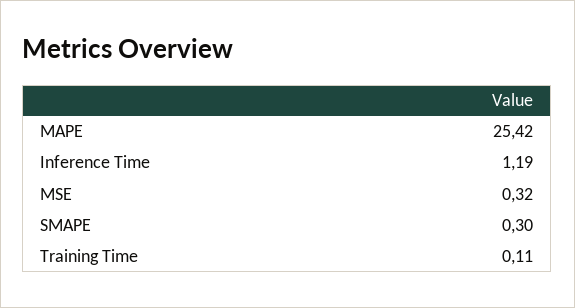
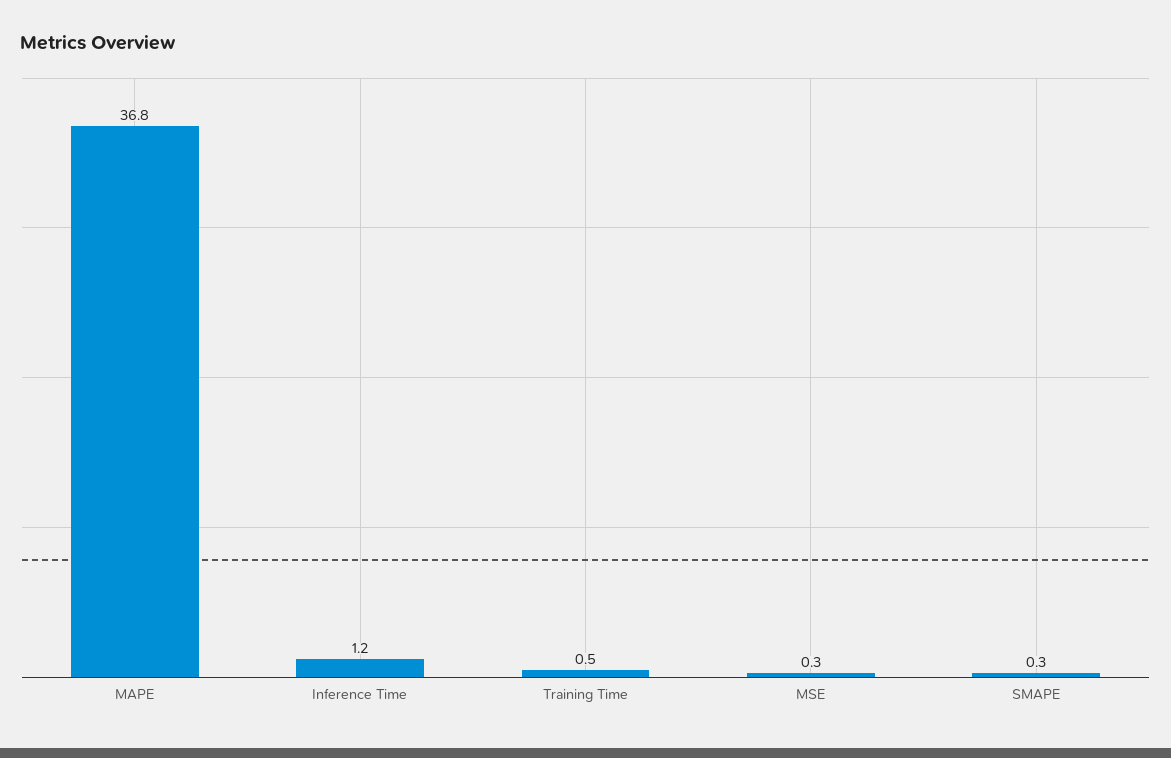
  {
-   "MAPE": 25.42,
+   "MAPE": 36.8,
    "Inference Time": 1.19,
    "MSE": 0.32,
    "SMAPE": 0.3,
-   "Training Time": 0.11
+   "Training Time": 0.5
  }

